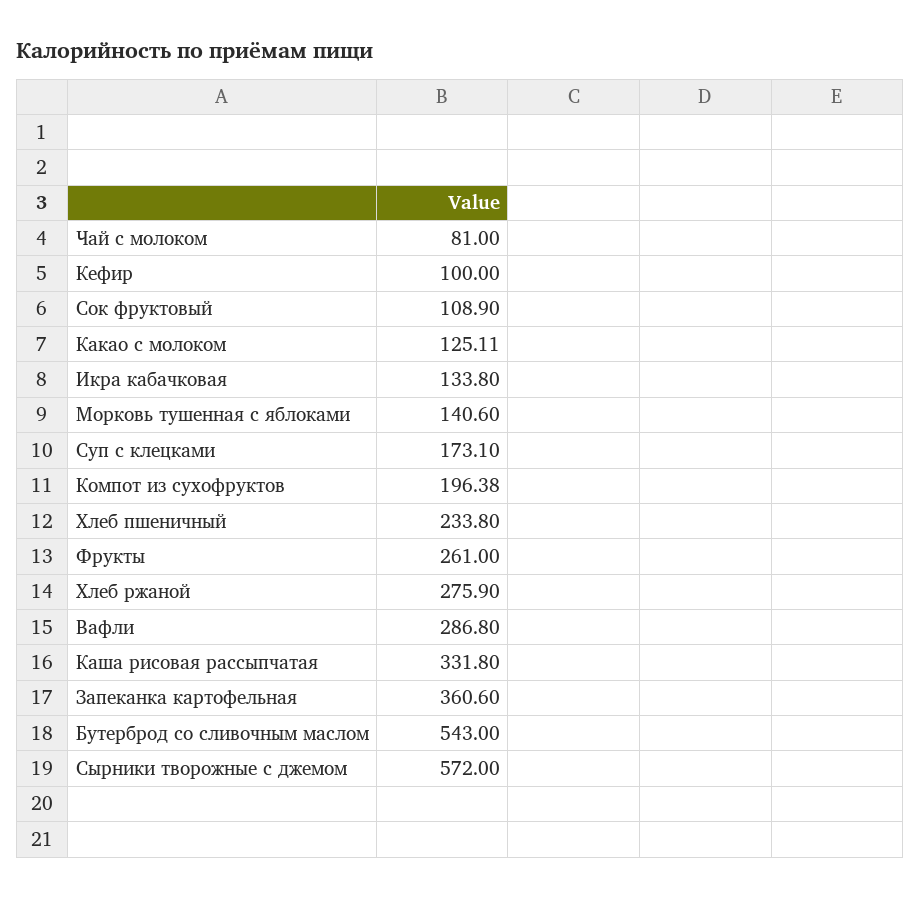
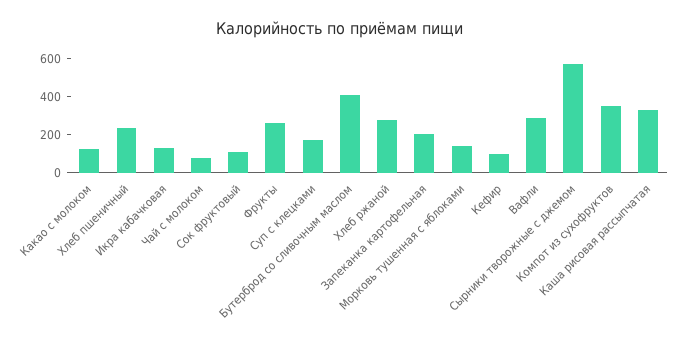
  {
    "Чай с молоком": 81,
    "Кефир": 100,
    "Сок фруктовый": 108.9,
    "Какао с молоком": 125.11,
    "Икра кабачковая": 133.8,
    "Морковь тушенная с яблоками": 140.6,
    "Суп с клецками": 173.1,
-   "Компот из сухофруктов": 196.38,
+   "Компот из сухофруктов": 350,
    "Хлеб пшеничный": 233.8,
    "Фрукты": 261,
    "Хлеб ржаной": 275.9,
    "Вафли": 286.8,
    "Каша рисовая рассыпчатая": 331.8,
-   "Запеканка картофельная": 360.6,
+   "Запеканка картофельная": 200,
-   "Бутерброд со сливочным маслом": 543,
+   "Бутерброд со сливочным маслом": 400,
    "Сырники творожные с джемом": 572
  }

